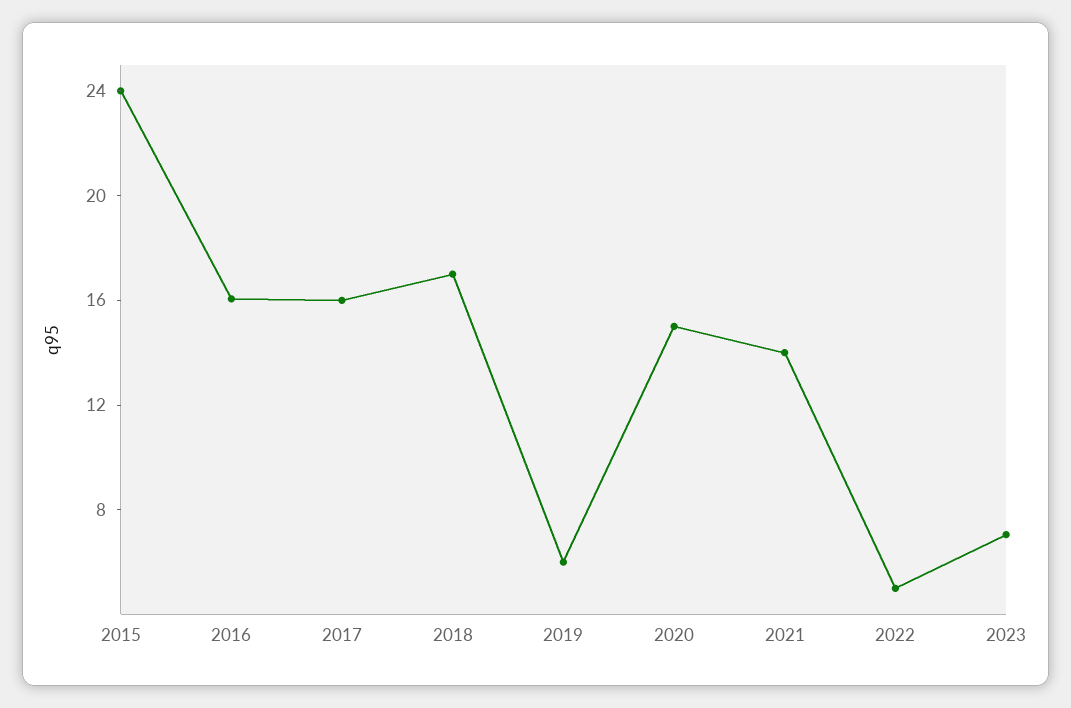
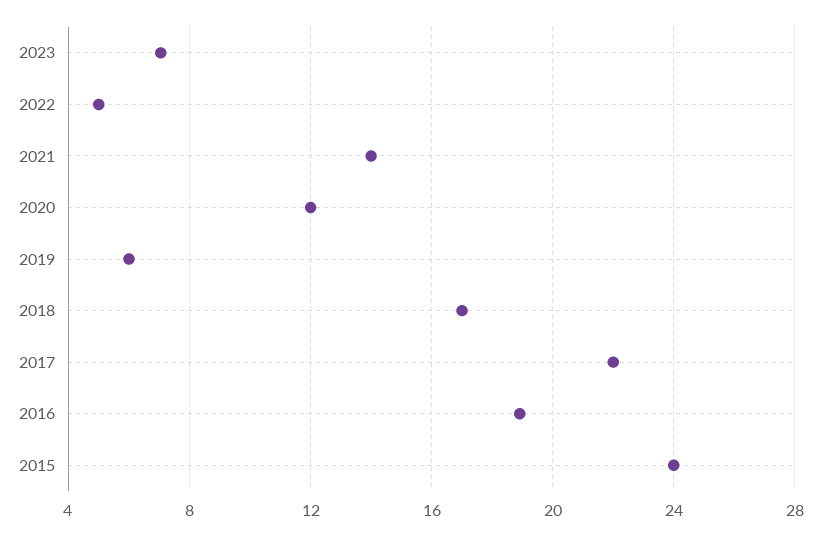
  {
    "2015": 24,
-   "2016": 16,
+   "2016": 19,
-   "2017": 16,
+   "2017": 22,
    "2018": 17,
    "2019": 6,
-   "2020": 15,
+   "2020": 12,
    "2021": 14,
    "2022": 5,
    "2023": 7
  }

